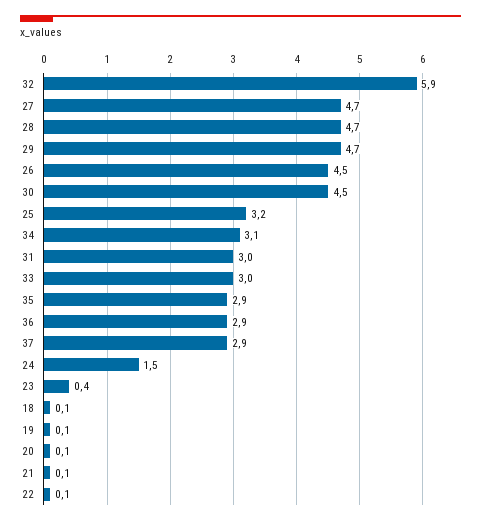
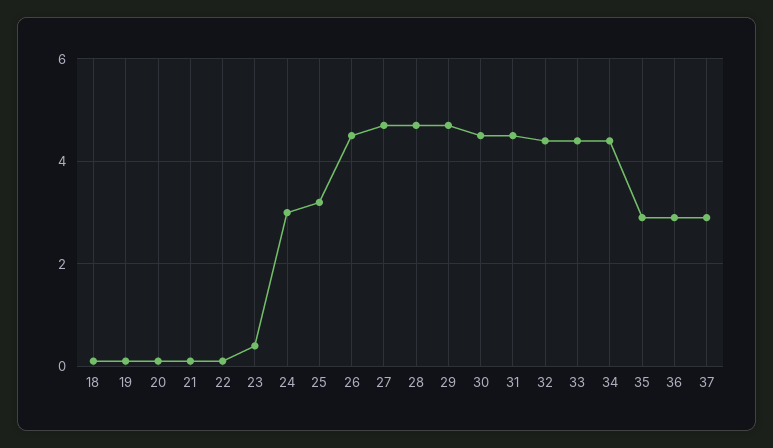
  {
-   "32": 5.9,
+   "32": 4.5,
    "27": 4.7,
    "28": 4.7,
    "29": 4.7,
    "26": 4.5,
    "30": 4.5,
    "25": 3.2,
-   "34": 3.1,
+   "34": 4.5,
-   "31": 3,
+   "31": 4.5,
-   "33": 3,
+   "33": 4.5,
    "35": 2.9,
    "36": 2.9,
    "37": 2.9,
-   "24": 1.5,
+   "24": 3,
    "23": 0.4,
    "18": 0.1,
    "19": 0.1,
    "20": 0.1,
    "21": 0.1,
    "22": 0.1
  }

